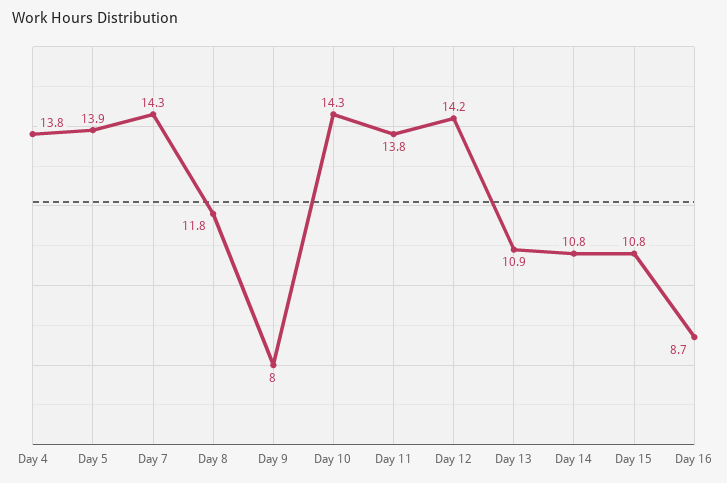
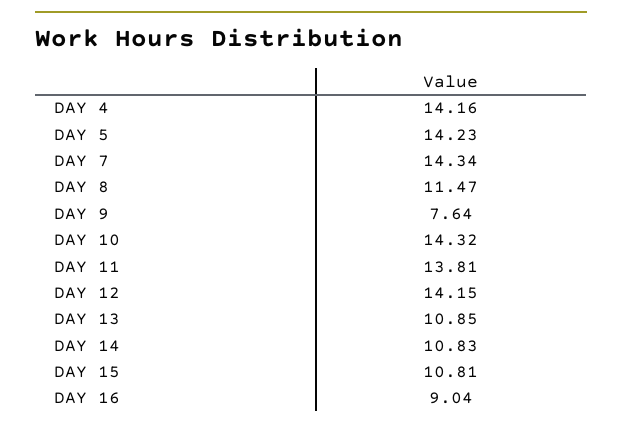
  {
-   "Day 4": 13.8,
+   "Day 4": 14.16,
-   "Day 5": 13.9,
+   "Day 5": 14.23,
    "Day 7": 14.34,
-   "Day 8": 11.8,
+   "Day 8": 11.47,
-   "Day 9": 8,
+   "Day 9": 7.64,
    "Day 10": 14.32,
    "Day 11": 13.81,
    "Day 12": 14.15,
    "Day 13": 10.85,
    "Day 14": 10.83,
    "Day 15": 10.81,
-   "Day 16": 8.7
+   "Day 16": 9.04
  }

